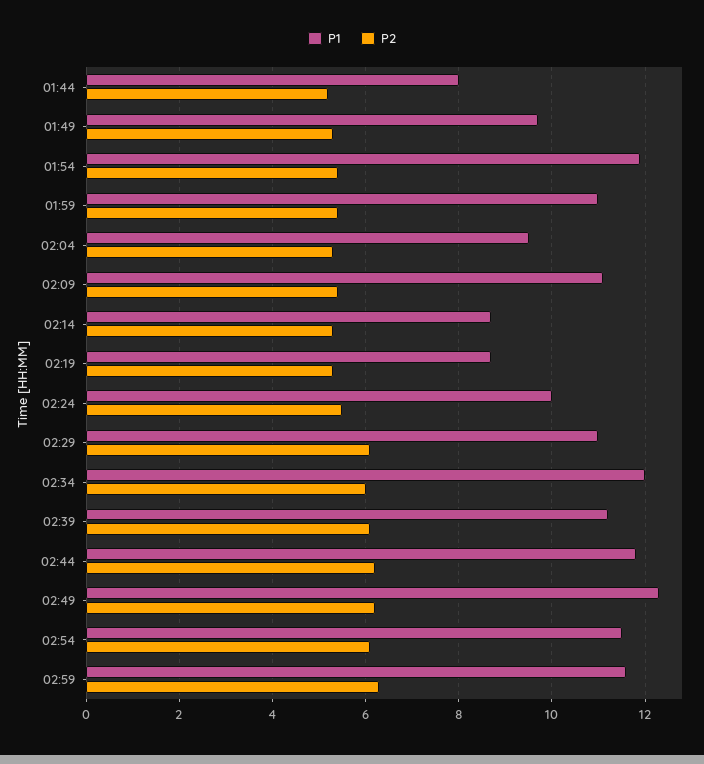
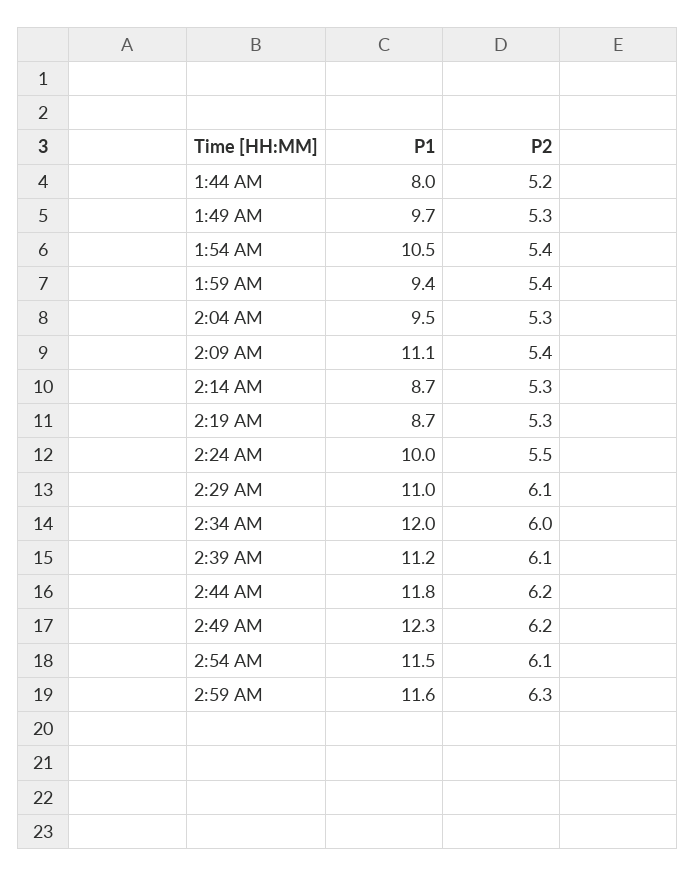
  {
    "P1": {
      "01:44": 8,
      "01:49": 9.7,
-     "01:54": 12,
+     "01:54": 10.5,
-     "01:59": 11,
+     "01:59": 9.4,
      "02:04": 9.5,
      "02:09": 11.1,
      "02:14": 8.7,
      "02:19": 8.7,
      "02:24": 10,
      "02:29": 11,
      "02:34": 12,
      "02:39": 11.2,
      "02:44": 11.8,
      "02:49": 12.3,
      "02:54": 11.5,
      "02:59": 11.6
    },
    "P2": {
      "01:44": 5.2,
      "01:49": 5.3,
      "01:54": 5.4,
      "01:59": 5.4,
      "02:04": 5.3,
      "02:09": 5.4,
      "02:14": 5.3,
      "02:19": 5.3,
      "02:24": 5.5,
      "02:29": 6.1,
      "02:34": 6,
      "02:39": 6.1,
      "02:44": 6.2,
      "02:49": 6.2,
      "02:54": 6.1,
      "02:59": 6.3
    }
  }

